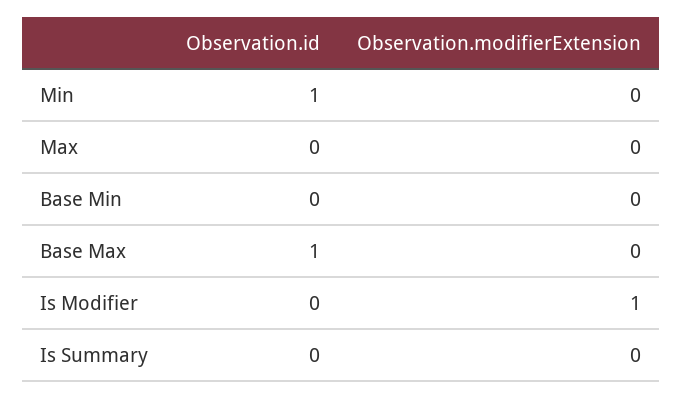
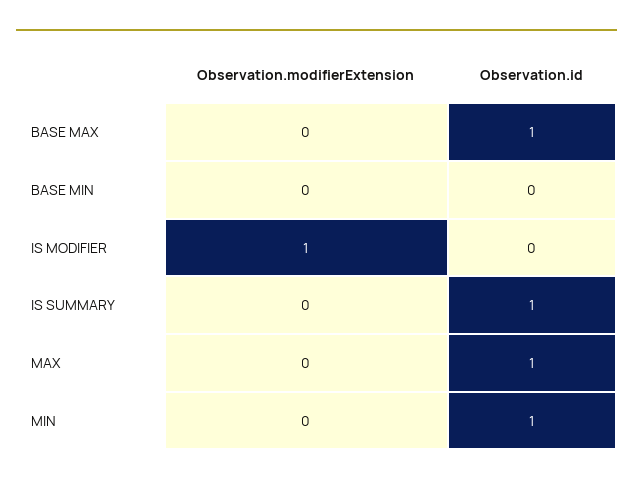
  {
    "Observation.id": {
      "Min": 1,
-     "Max": 0,
+     "Max": 1,
      "Base Min": 0,
      "Base Max": 1,
      "Is Modifier": 0,
-     "Is Summary": 0
+     "Is Summary": 1
    },
    "Observation.modifierExtension": {
      "Min": 0,
      "Max": 0,
      "Base Min": 0,
      "Base Max": 0,
      "Is Modifier": 1,
      "Is Summary": 0
    }
  }

